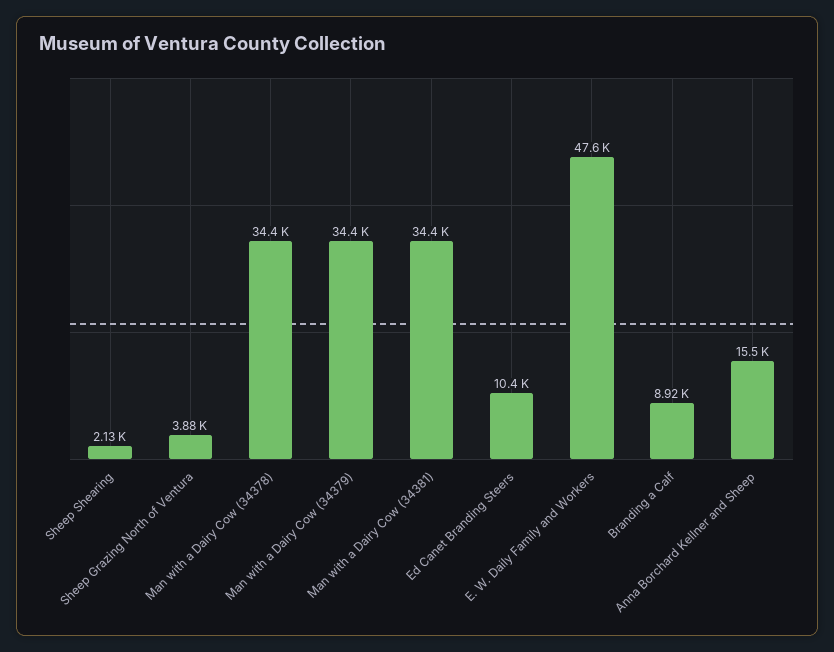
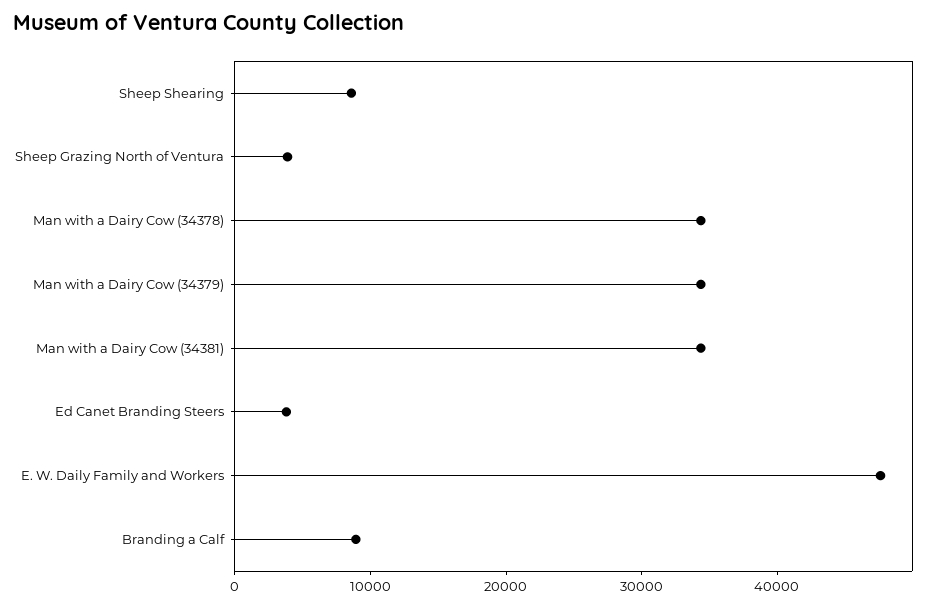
  {
-   "Sheep Shearing": 2130,
+   "Sheep Shearing": 8000,
    "Sheep Grazing North of Ventura": 3880,
    "Man with a Dairy Cow (34378)": 34400,
    "Man with a Dairy Cow (34379)": 34400,
    "Man with a Dairy Cow (34381)": 34400,
-   "Ed Canet Branding Steers": 10400,
+   "Ed Canet Branding Steers": 4000,
    "E. W. Daily Family and Workers": 47600,
-   "Branding a Calf": 8920,
+   "Branding a Calf": 8920
-   "Anna Borchard Kellner and Sheep": 15500
  }

